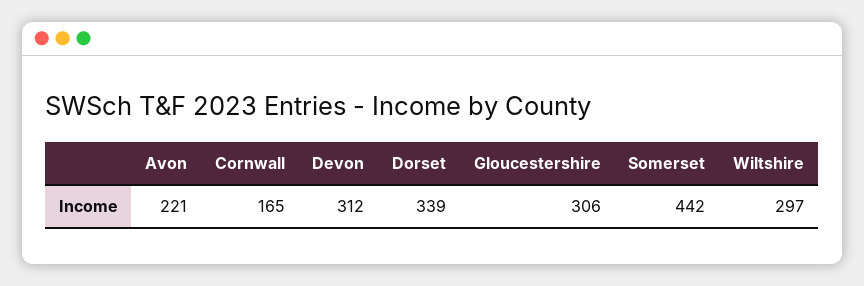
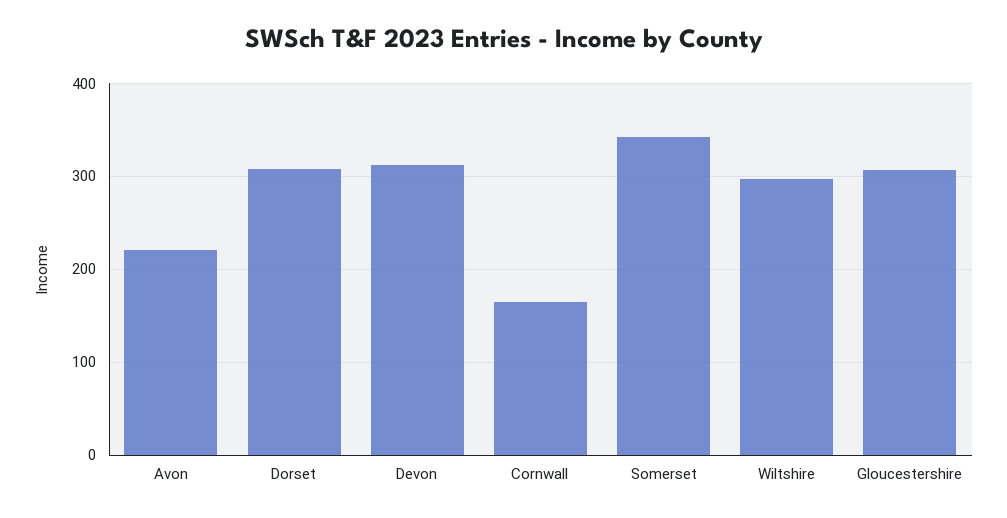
  {
    "Avon": 221,
    "Cornwall": 165,
    "Devon": 312,
-   "Dorset": 339,
+   "Dorset": 310,
    "Gloucestershire": 306,
-   "Somerset": 442,
+   "Somerset": 340,
    "Wiltshire": 297
  }

